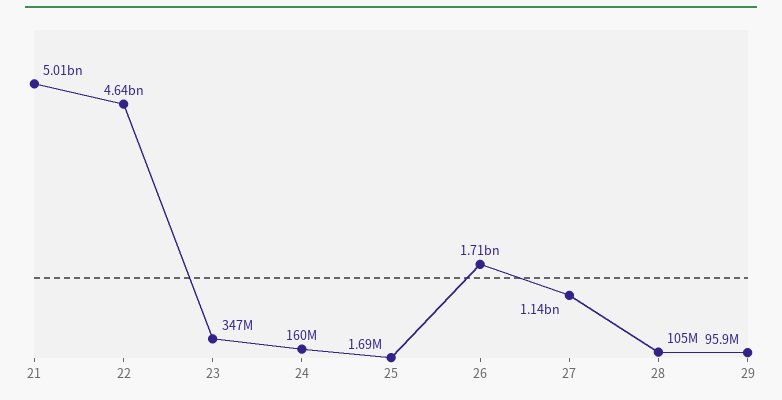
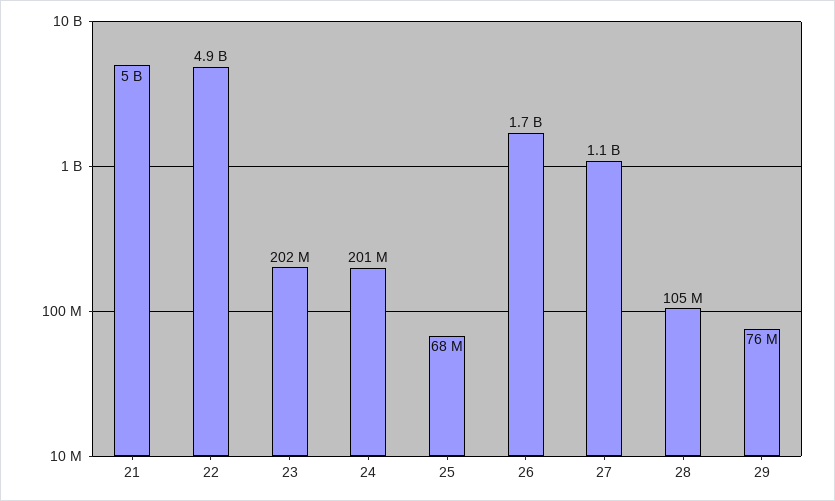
  {
    "21": 5010000000,
-   "22": 4640000000,
+   "22": 4900000000,
-   "23": 347000000,
+   "23": 202000000,
-   "24": 160000000,
+   "24": 201000000,
-   "25": 1690000,
+   "25": 68000000,
    "26": 1710000000,
    "27": 1140000000,
    "28": 105000000,
-   "29": 95900000
+   "29": 76000000
  }

